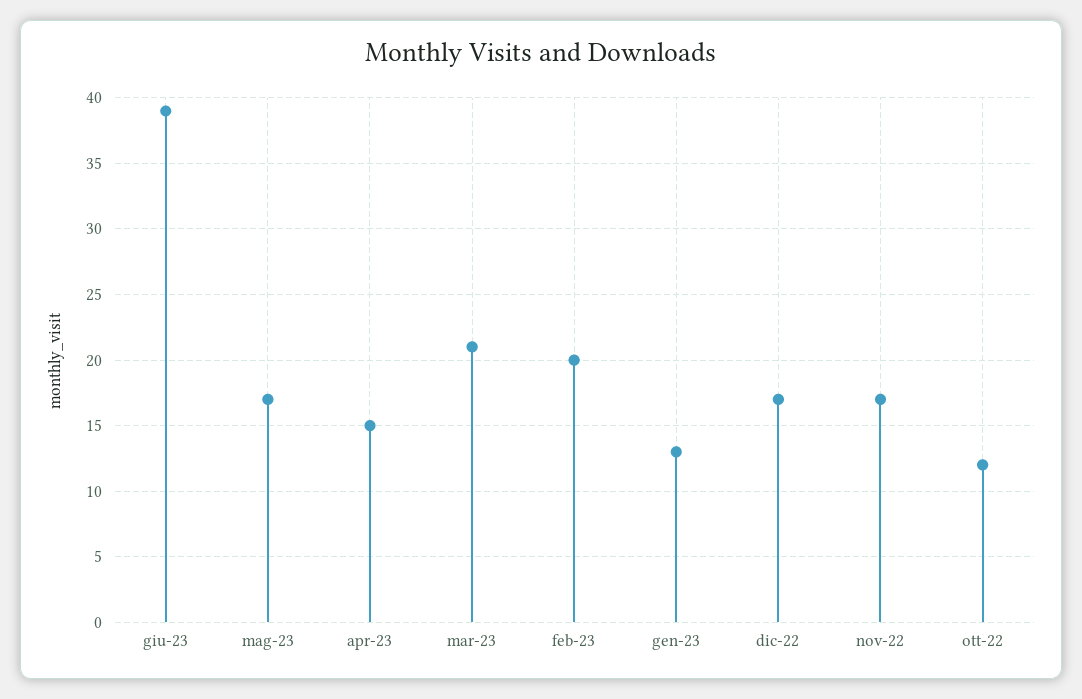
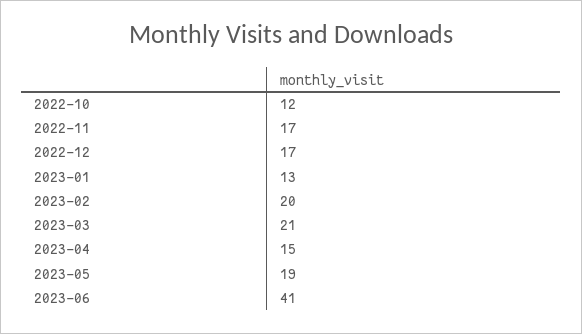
  {
-   "giu-23": 39,
+   "giu-23": 41,
-   "mag-23": 17,
+   "mag-23": 19,
    "apr-23": 15,
    "mar-23": 21,
    "feb-23": 20,
    "gen-23": 13,
    "dic-22": 17,
    "nov-22": 17,
    "ott-22": 12
  }

